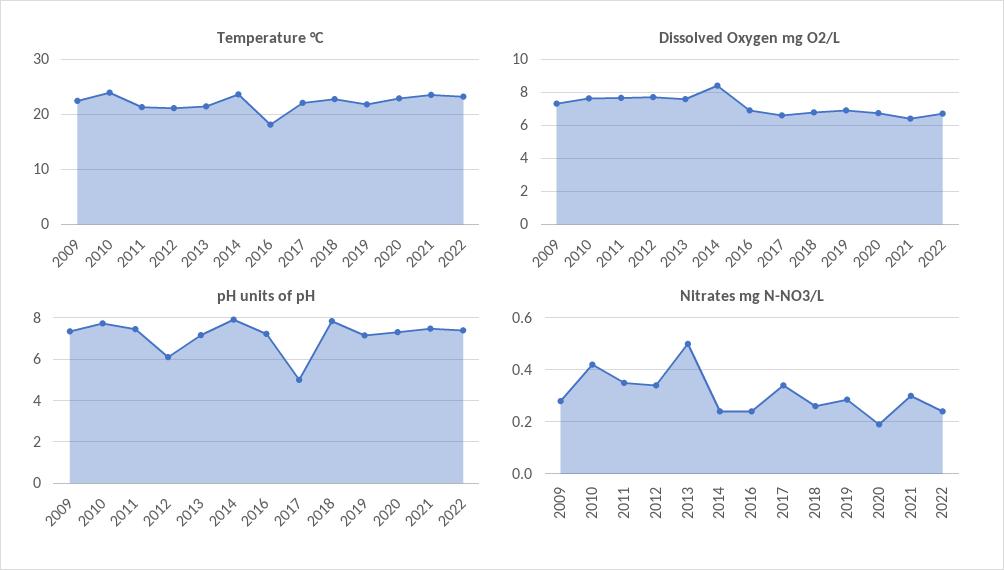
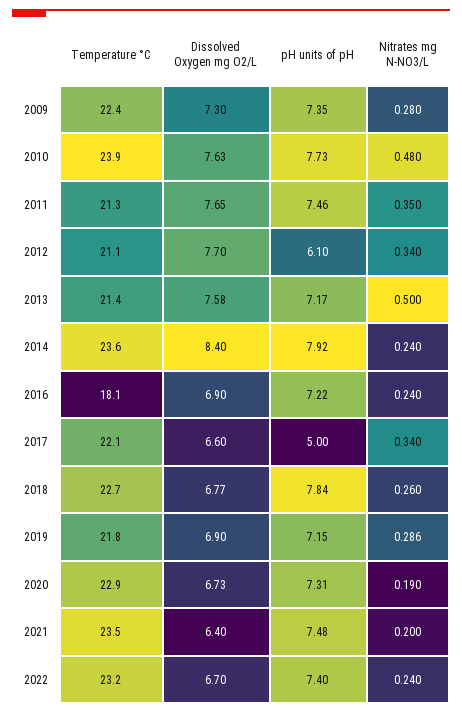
  {
    "Temperature °C": {
      "2009": 22.4,
      "2010": 23.9,
      "2011": 21.3,
      "2012": 21.1,
      "2013": 21.4,
      "2014": 23.6,
      "2016": 18.1,
      "2017": 22.1,
      "2018": 22.7,
      "2019": 21.8,
      "2020": 22.9,
      "2021": 23.5,
      "2022": 23.2
    },
    "Dissolved Oxygen mg O2/L": {
      "2009": 7.3,
      "2010": 7.63,
      "2011": 7.65,
      "2012": 7.7,
      "2013": 7.58,
      "2014": 8.4,
      "2016": 6.9,
      "2017": 6.6,
      "2018": 6.77,
      "2019": 6.9,
      "2020": 6.73,
      "2021": 6.4,
      "2022": 6.7
    },
    "pH units of pH": {
      "2009": 7.35,
      "2010": 7.73,
      "2011": 7.46,
      "2012": 6.1,
      "2013": 7.17,
      "2014": 7.92,
      "2016": 7.22,
      "2017": 5,
      "2018": 7.84,
      "2019": 7.15,
      "2020": 7.31,
      "2021": 7.48,
      "2022": 7.4
    },
    "Nitrates mg N-NO3/L": {
      "2009": 0.28,
-     "2010": 0.425,
+     "2010": 0.48,
      "2011": 0.35,
      "2012": 0.34,
      "2013": 0.5,
      "2014": 0.24,
      "2016": 0.24,
      "2017": 0.34,
      "2018": 0.26,
      "2019": 0.286,
      "2020": 0.19,
-     "2021": 0.3,
+     "2021": 0.2,
      "2022": 0.24
    }
  }

